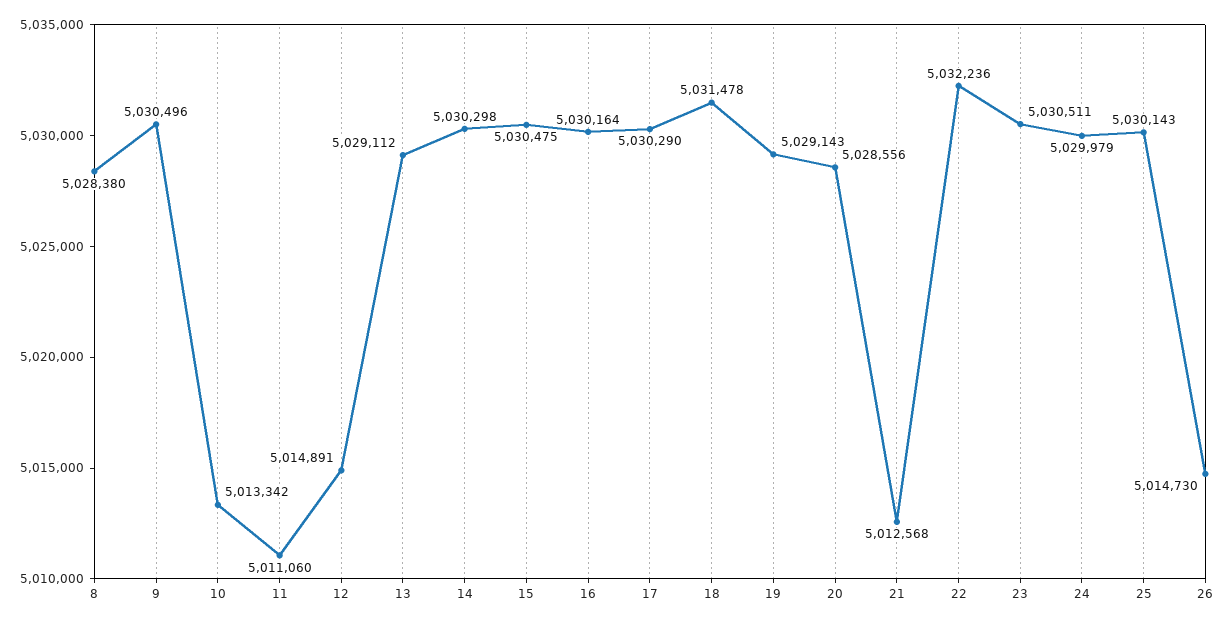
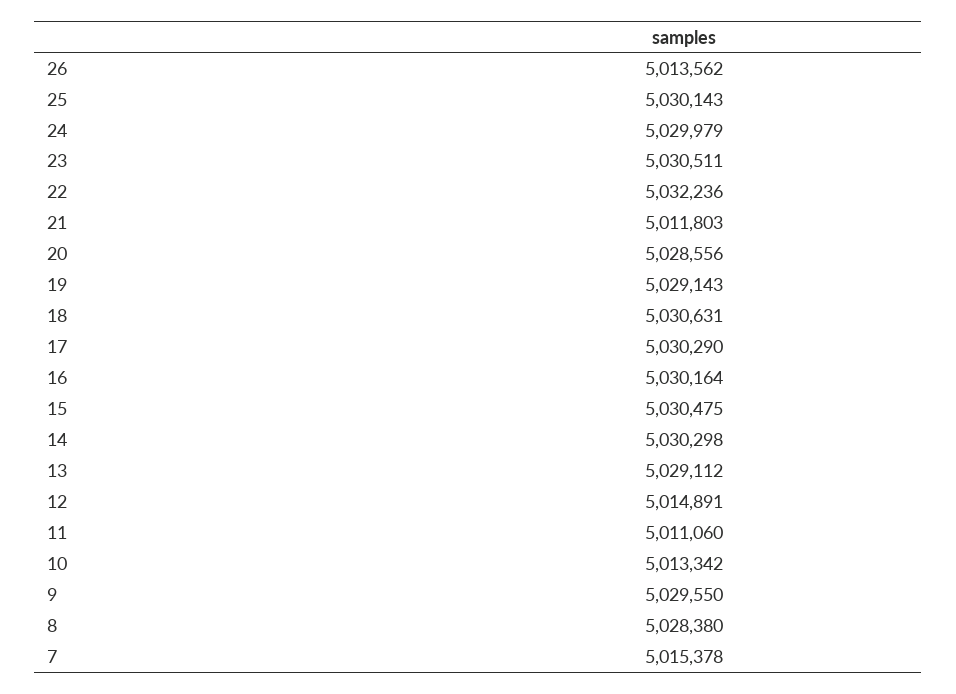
  {
    "8": 5028380,
-   "9": 5030496,
+   "9": 5029550,
    "10": 5013342,
    "11": 5011060,
    "12": 5014891,
    "13": 5029112,
    "14": 5030298,
    "15": 5030475,
    "16": 5030164,
    "17": 5030290,
-   "18": 5031478,
+   "18": 5030631,
    "19": 5029143,
    "20": 5028556,
-   "21": 5012568,
+   "21": 5011803,
    "22": 5032236,
    "23": 5030511,
    "24": 5029979,
    "25": 5030143,
-   "26": 5014730
+   "26": 5013562,
+   "7": 5015378
  }

